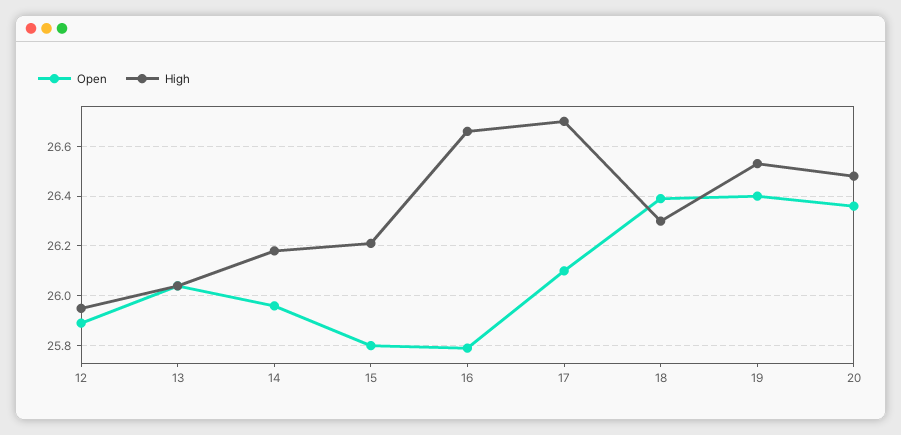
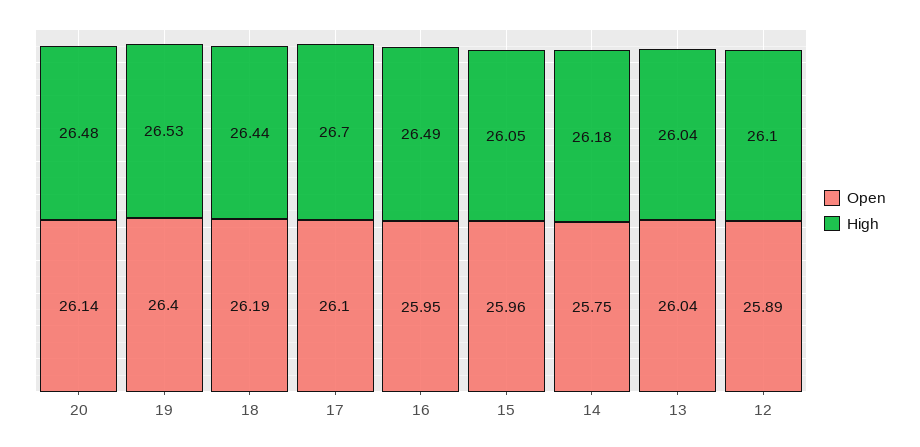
  {
    "Open": {
      "12": 25.89,
      "13": 26.04,
-     "14": 25.95,
+     "14": 25.75,
-     "15": 25.8,
+     "15": 25.96,
-     "16": 25.8,
+     "16": 25.95,
      "17": 26.1,
-     "18": 26.4,
+     "18": 26.19,
      "19": 26.4,
-     "20": 26.35
+     "20": 26.14
    },
    "High": {
-     "12": 25.95,
+     "12": 26.1,
      "13": 26.04,
      "14": 26.18,
-     "15": 26.2,
+     "15": 26.05,
-     "16": 26.65,
+     "16": 26.49,
      "17": 26.7,
-     "18": 26.3,
+     "18": 26.44,
      "19": 26.53,
      "20": 26.48
    }
  }

